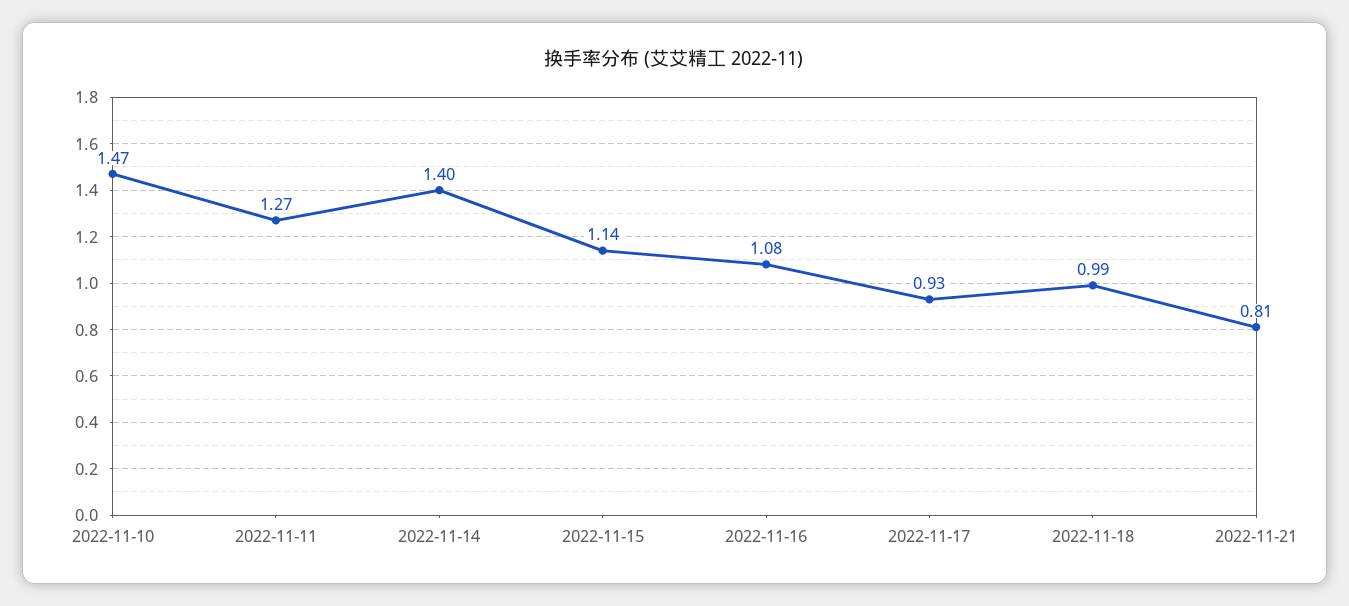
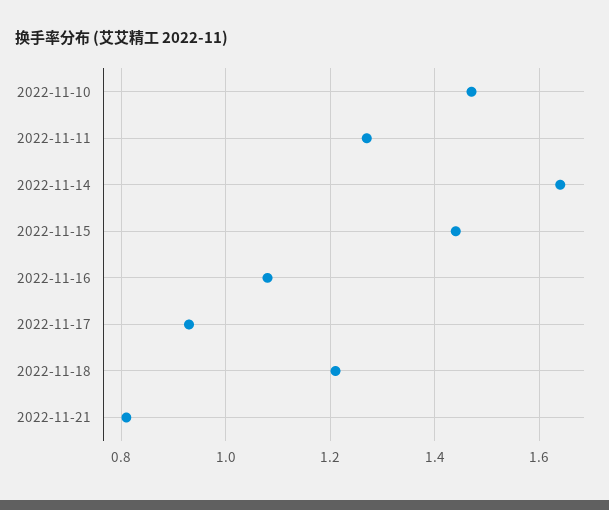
  {
    "2022-11-10": 1.47,
    "2022-11-11": 1.27,
-   "2022-11-14": 1.4,
+   "2022-11-14": 1.65,
-   "2022-11-15": 1.14,
+   "2022-11-15": 1.45,
    "2022-11-16": 1.08,
    "2022-11-17": 0.93,
-   "2022-11-18": 0.99,
+   "2022-11-18": 1.2,
    "2022-11-21": 0.81
  }

